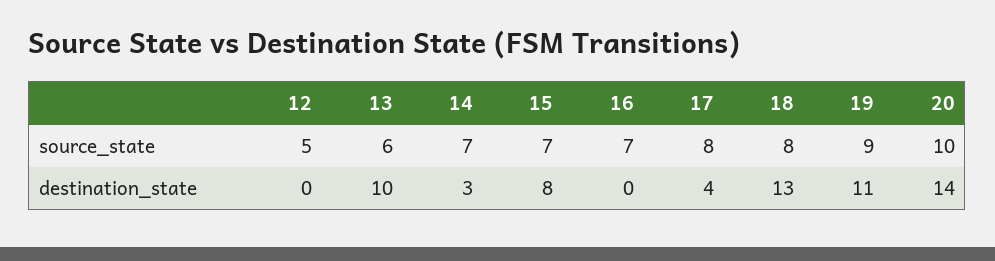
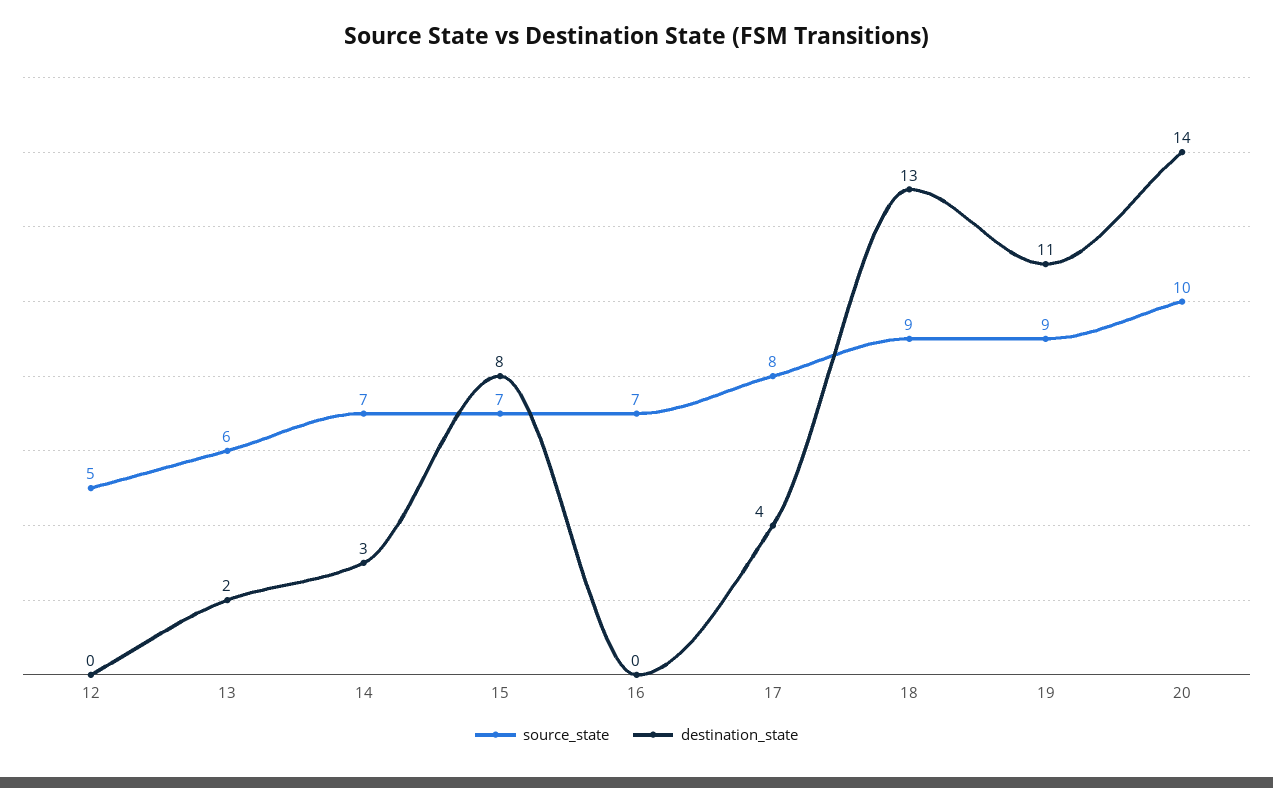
  {
    "source_state": {
      "12": 5,
      "13": 6,
      "14": 7,
      "15": 7,
      "16": 7,
      "17": 8,
-     "18": 8,
+     "18": 9,
      "19": 9,
      "20": 10
    },
    "destination_state": {
      "12": 0,
-     "13": 10,
+     "13": 2,
      "14": 3,
      "15": 8,
      "16": 0,
      "17": 4,
      "18": 13,
      "19": 11,
      "20": 14
    }
  }

